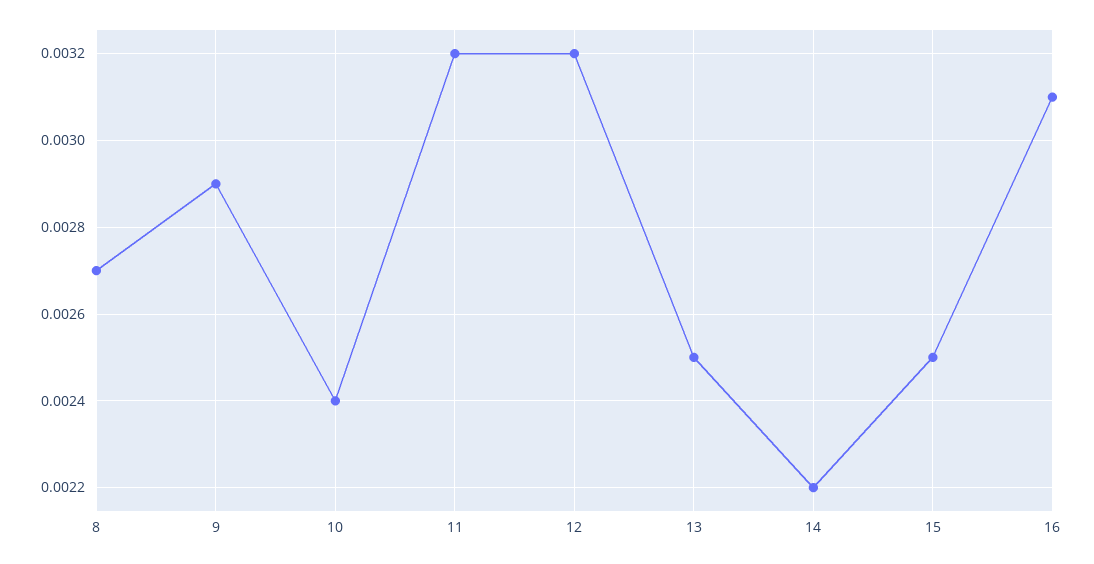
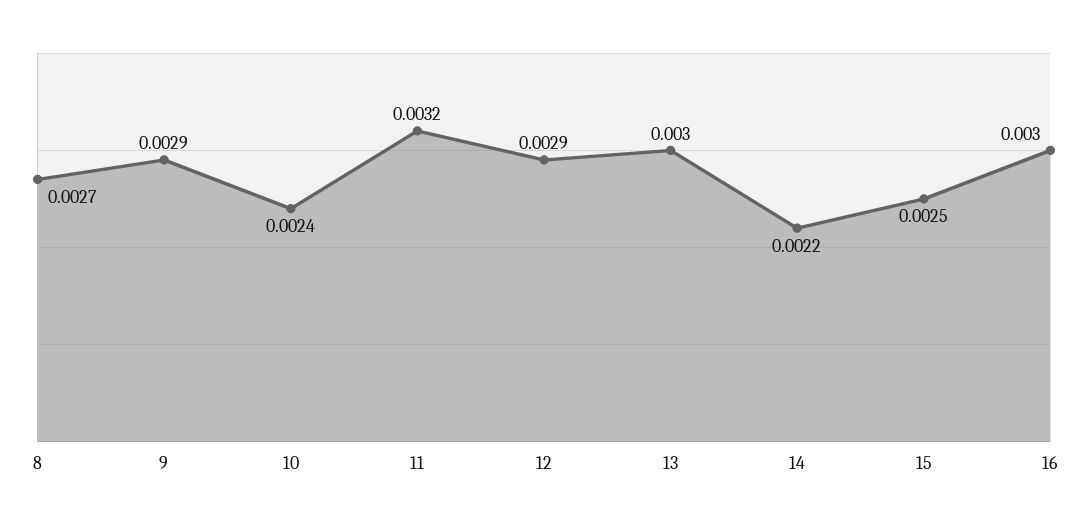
  {
    "8": 0.0027,
    "9": 0.0029,
    "10": 0.0024,
    "11": 0.0032,
-   "12": 0.0032,
+   "12": 0.0029,
-   "13": 0.0025,
+   "13": 0.003,
    "14": 0.0022,
    "15": 0.0025,
-   "16": 0.0031
+   "16": 0.003
  }

